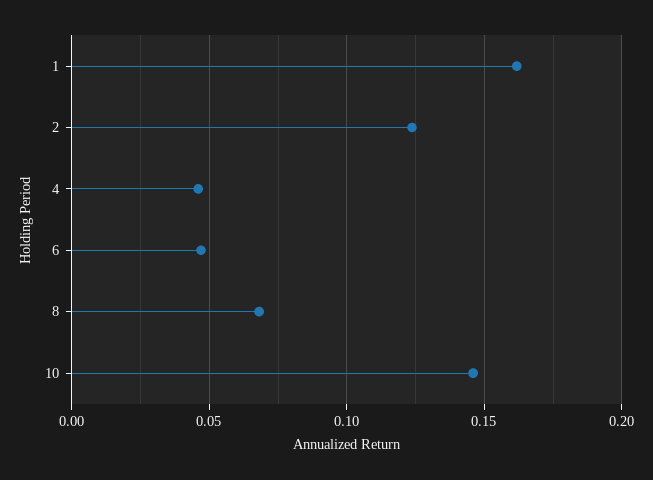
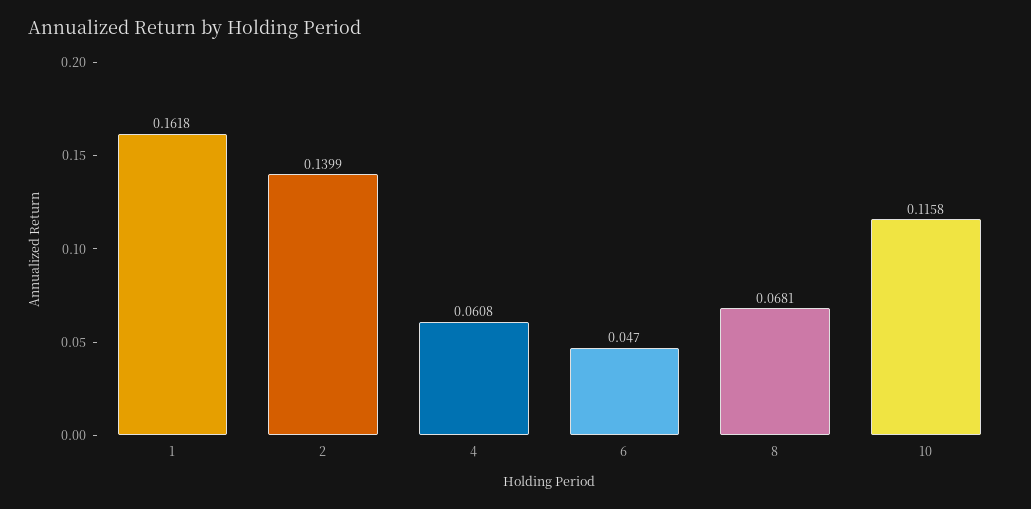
  {
    "1": 0.1618,
-   "2": 0.125,
+   "2": 0.1399,
-   "4": 0.045,
+   "4": 0.0608,
    "6": 0.047,
    "8": 0.0681,
-   "10": 0.145
+   "10": 0.1158
  }

